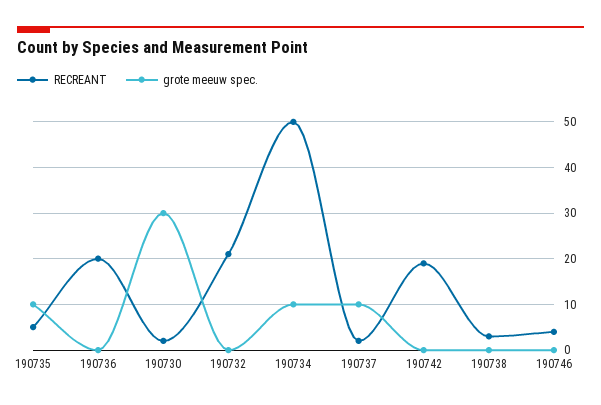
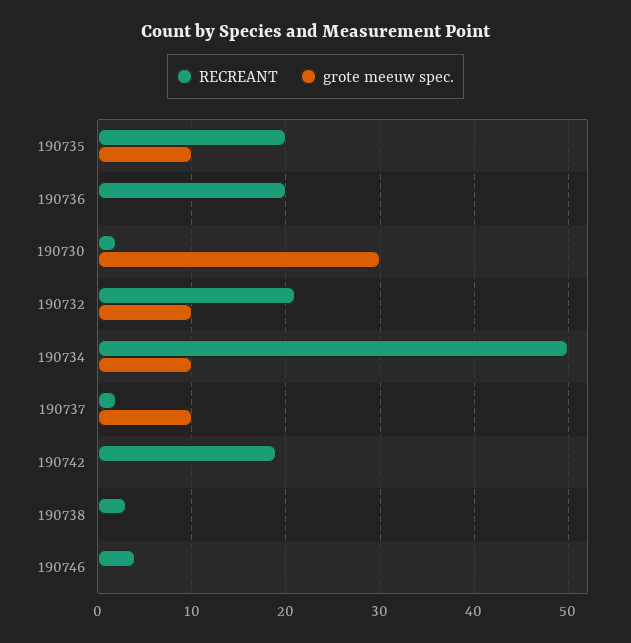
  {
    "RECREANT": {
-     "190735": 5,
+     "190735": 20,
      "190736": 20,
      "190730": 2,
      "190732": 21,
      "190734": 50,
      "190737": 2,
      "190742": 19,
      "190738": 3,
      "190746": 4
    },
    "grote meeuw spec.": {
      "190735": 10,
      "190736": 0,
      "190730": 30,
-     "190732": 0,
+     "190732": 10,
      "190734": 10,
      "190737": 10,
      "190742": 0,
      "190738": 0,
      "190746": 0
    }
  }

